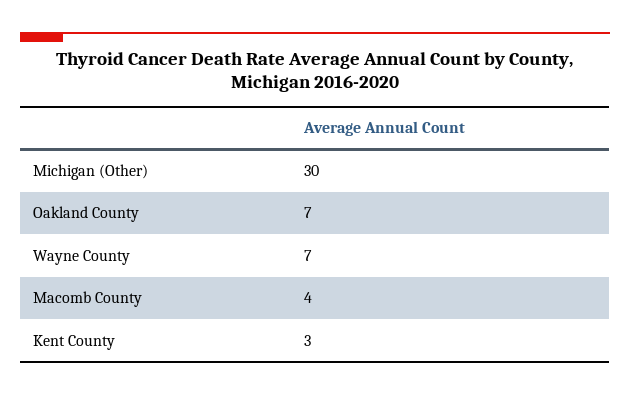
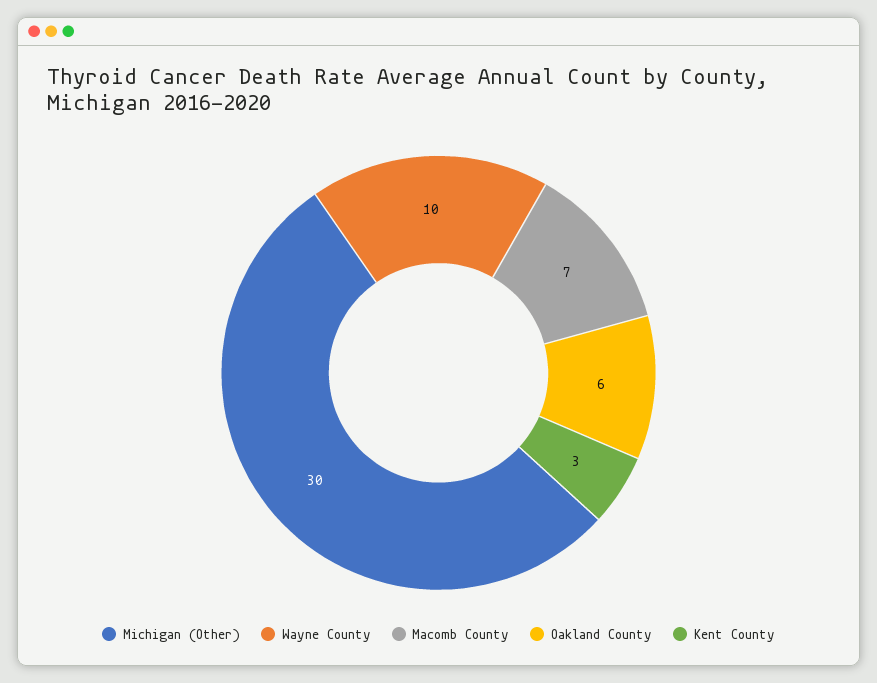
  {
    "Michigan (Other)": 30,
-   "Oakland County": 7,
+   "Oakland County": 6,
-   "Wayne County": 7,
+   "Wayne County": 10,
-   "Macomb County": 4,
+   "Macomb County": 7,
    "Kent County": 3
  }

